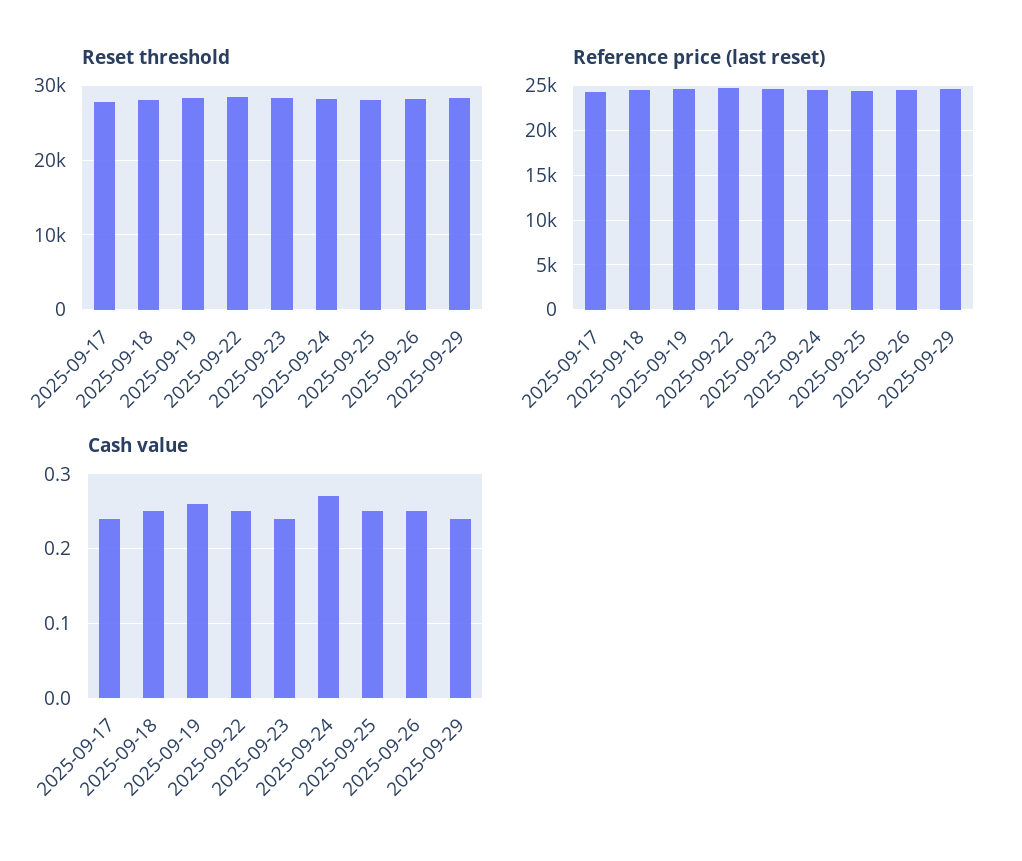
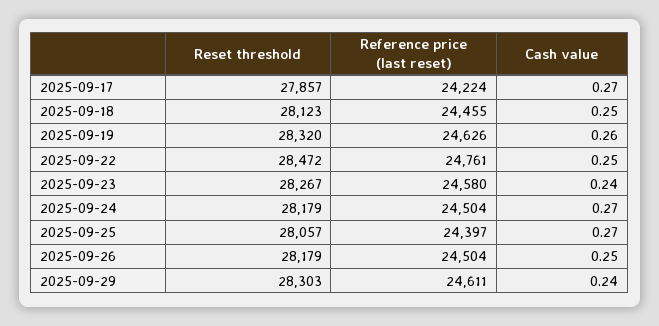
  {
    "Reset threshold": {
      "2025-09-17": 27857,
      "2025-09-18": 28123,
      "2025-09-19": 28320,
      "2025-09-22": 28472,
      "2025-09-23": 28267,
      "2025-09-24": 28179,
      "2025-09-25": 28057,
      "2025-09-26": 28179,
      "2025-09-29": 28303
    },
    "Reference price (last reset)": {
      "2025-09-17": 24224,
      "2025-09-18": 24455,
      "2025-09-19": 24626,
      "2025-09-22": 24761,
      "2025-09-23": 24580,
      "2025-09-24": 24504,
      "2025-09-25": 24397,
      "2025-09-26": 24504,
      "2025-09-29": 24611
    },
    "Cash value": {
-     "2025-09-17": 0.24,
+     "2025-09-17": 0.27,
      "2025-09-18": 0.25,
      "2025-09-19": 0.26,
      "2025-09-22": 0.25,
      "2025-09-23": 0.24,
      "2025-09-24": 0.27,
-     "2025-09-25": 0.25,
+     "2025-09-25": 0.27,
      "2025-09-26": 0.25,
      "2025-09-29": 0.24
    }
  }

